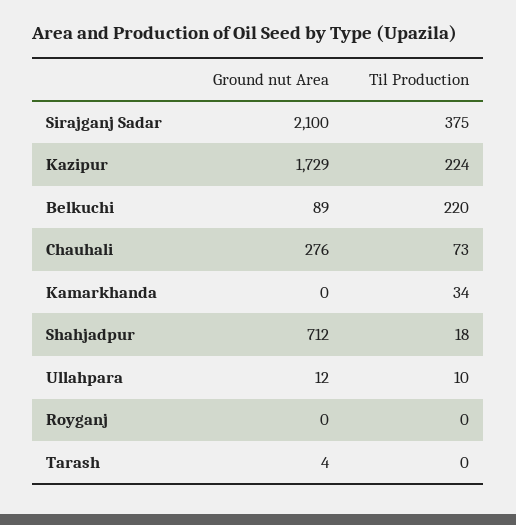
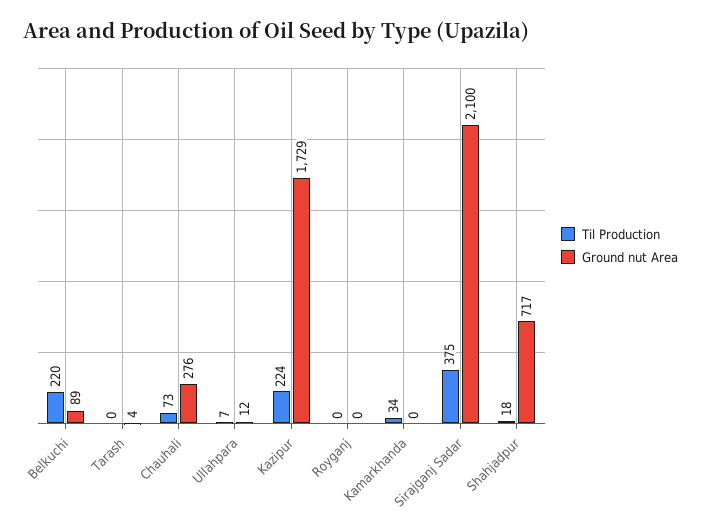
  {
    "Ground nut Area": {
      "Sirajganj Sadar": 2100,
      "Kazipur": 1729,
      "Belkuchi": 89,
      "Chauhali": 276,
      "Kamarkhanda": 0,
-     "Shahjadpur": 712,
+     "Shahjadpur": 717,
      "Ullahpara": 12,
      "Royganj": 0,
      "Tarash": 4
    },
    "Til Production": {
      "Sirajganj Sadar": 375,
      "Kazipur": 224,
      "Belkuchi": 220,
      "Chauhali": 73,
      "Kamarkhanda": 34,
      "Shahjadpur": 18,
-     "Ullahpara": 10,
+     "Ullahpara": 7,
      "Royganj": 0,
      "Tarash": 0
    }
  }

